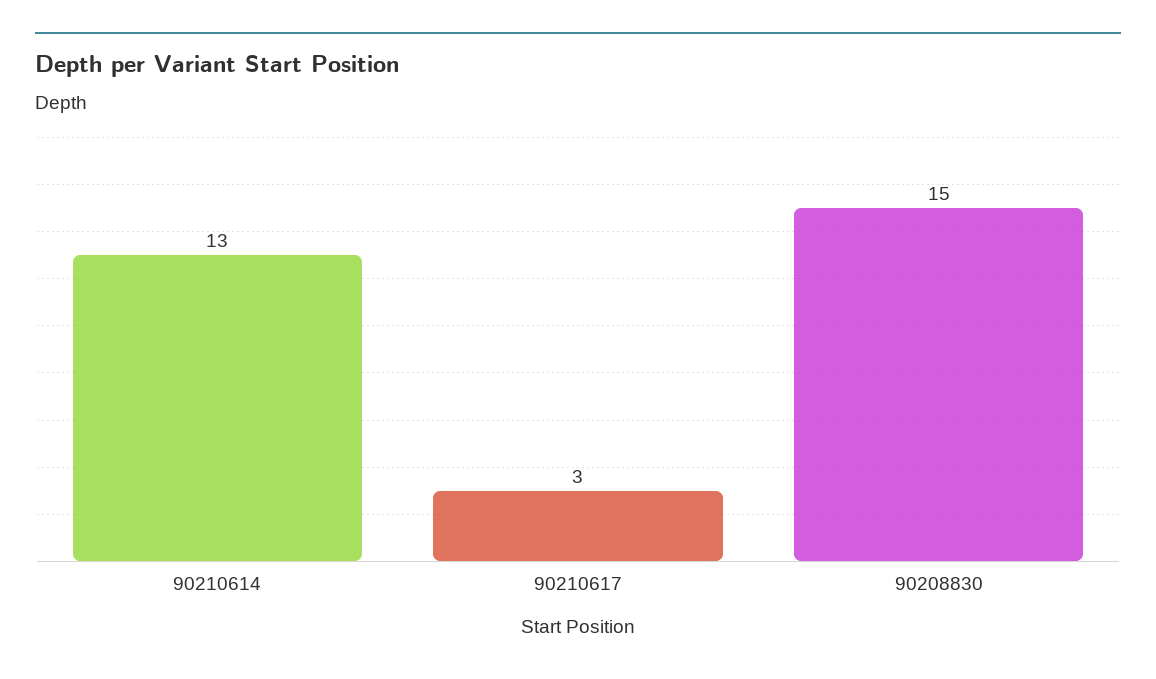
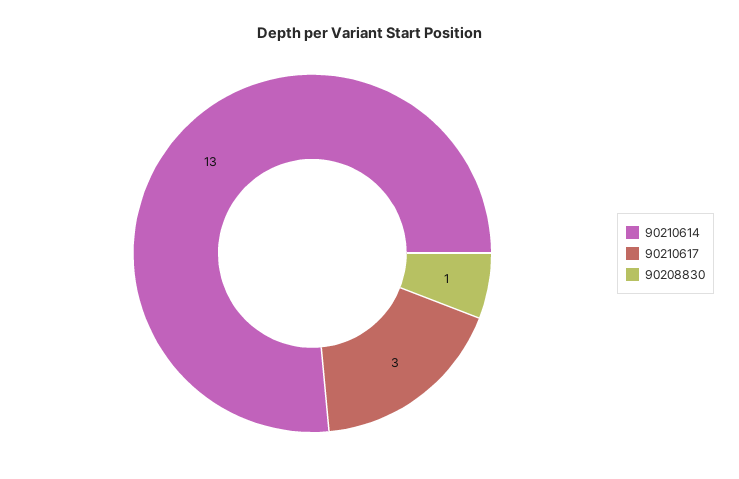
  {
    "90210614": 13,
    "90210617": 3,
-   "90208830": 15
+   "90208830": 1
  }

